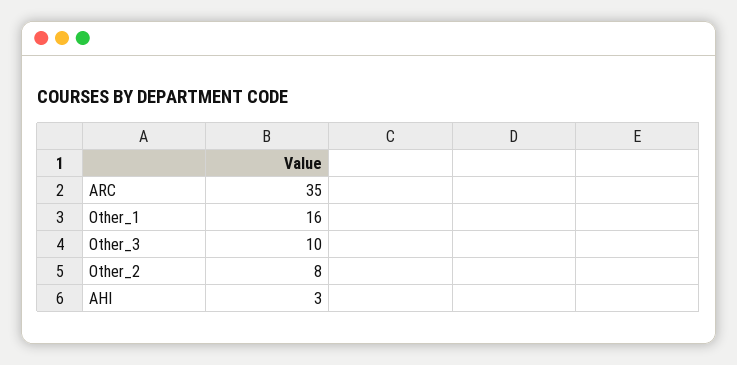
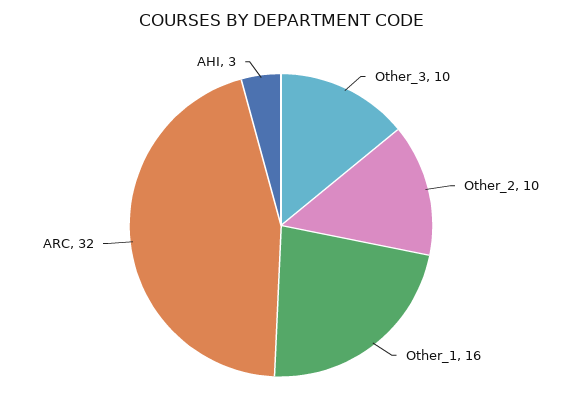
  {
-   "ARC": 35,
+   "ARC": 32,
    "Other_1": 16,
    "Other_3": 10,
-   "Other_2": 8,
+   "Other_2": 10,
    "AHI": 3
  }

